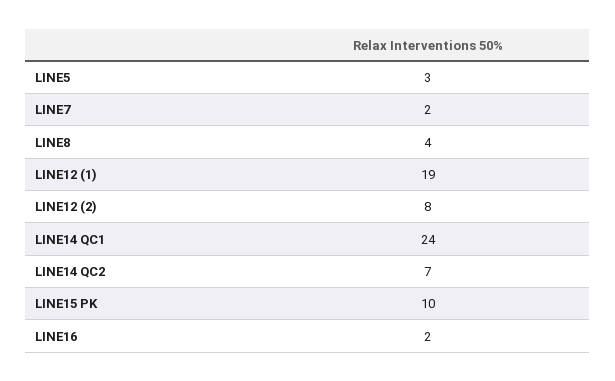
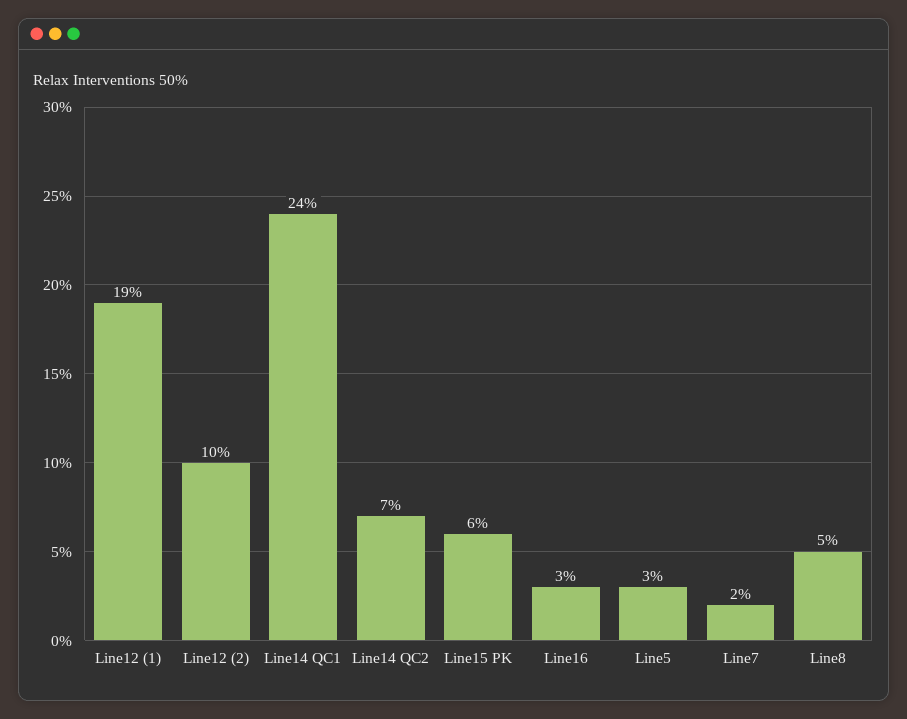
  {
    "LINE5": 3,
    "LINE7": 2,
-   "LINE8": 4,
+   "LINE8": 5,
    "LINE12 (1)": 19,
-   "LINE12 (2)": 8,
+   "LINE12 (2)": 10,
    "LINE14 QC1": 24,
    "LINE14 QC2": 7,
-   "LINE15 PK": 10,
+   "LINE15 PK": 6,
-   "LINE16": 2
+   "LINE16": 3
  }

